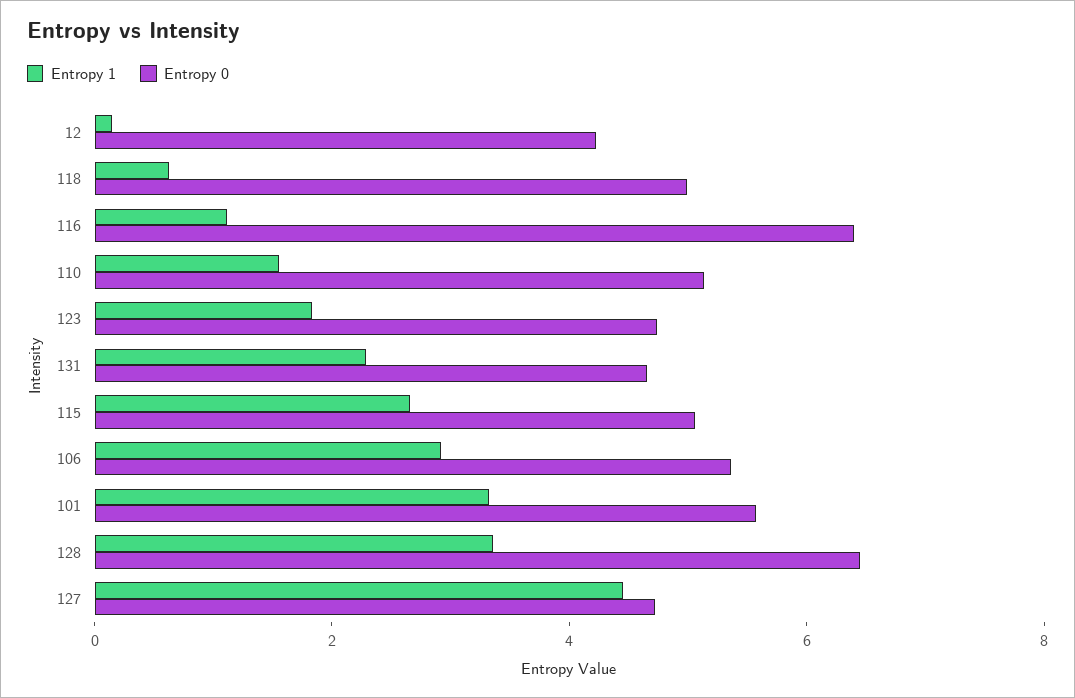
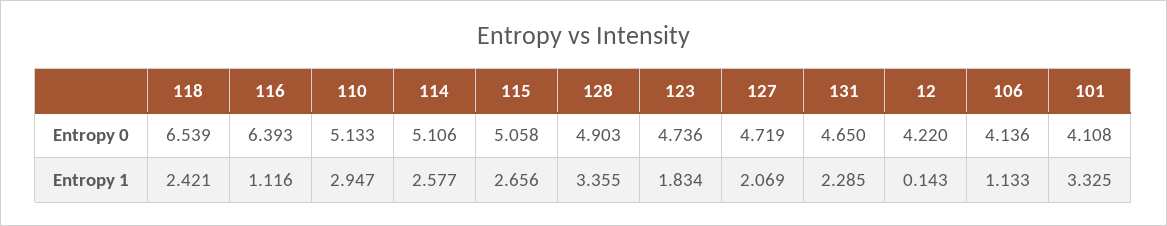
  {
    "Entropy 1": {
      "12": 0.143,
-     "118": 0.5,
+     "118": 2.421,
      "116": 1.116,
-     "110": 1.5,
+     "110": 2.947,
      "123": 1.834,
      "131": 2.285,
      "115": 2.656,
-     "106": 3,
+     "106": 1.133,
      "101": 3.325,
      "128": 3.355,
-     "127": 4.5
+     "127": 2.069,
+     "114": 2.577
    },
    "Entropy 0": {
      "12": 4.22,
-     "118": 5,
+     "118": 6.539,
      "116": 6.393,
      "110": 5.133,
      "123": 4.736,
      "131": 4.65,
      "115": 5.058,
-     "106": 5.5,
+     "106": 4.136,
-     "101": 5.5,
+     "101": 4.108,
-     "128": 6.5,
+     "128": 4.903,
-     "127": 4.719
+     "127": 4.719,
+     "114": 5.106
    }
  }

